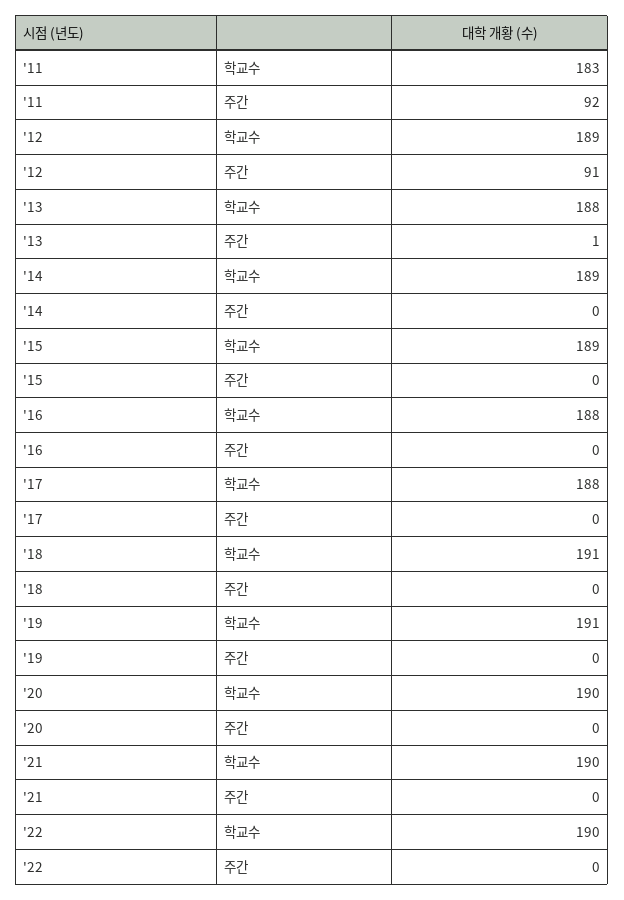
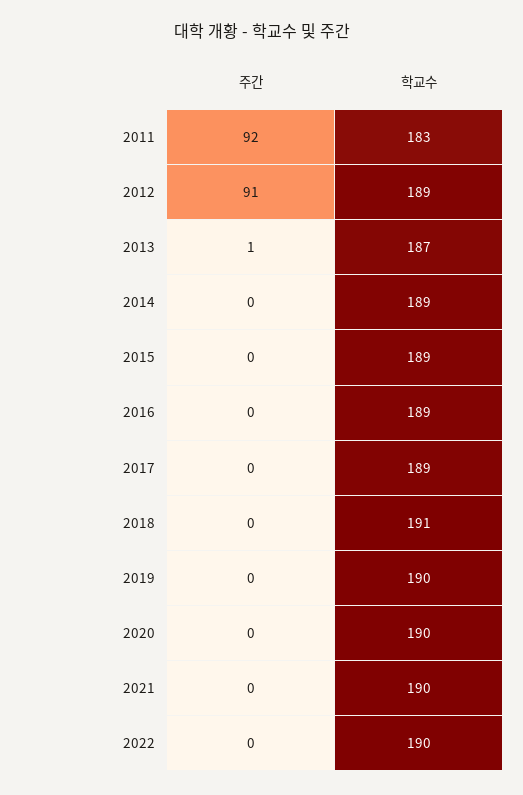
  {
    "'11": {
      "학교수": 183,
      "주간": 92
    },
    "'12": {
      "학교수": 189,
      "주간": 91
    },
    "'13": {
-     "학교수": 188,
+     "학교수": 187,
      "주간": 1
    },
    "'14": {
      "학교수": 189,
      "주간": 0
    },
    "'15": {
      "학교수": 189,
      "주간": 0
    },
    "'16": {
-     "학교수": 188,
+     "학교수": 189,
      "주간": 0
    },
    "'17": {
-     "학교수": 188,
+     "학교수": 189,
      "주간": 0
    },
    "'18": {
      "학교수": 191,
      "주간": 0
    },
    "'19": {
-     "학교수": 191,
+     "학교수": 190,
      "주간": 0
    },
    "'20": {
      "학교수": 190,
      "주간": 0
    },
    "'21": {
      "학교수": 190,
      "주간": 0
    },
    "'22": {
      "학교수": 190,
      "주간": 0
    }
  }

